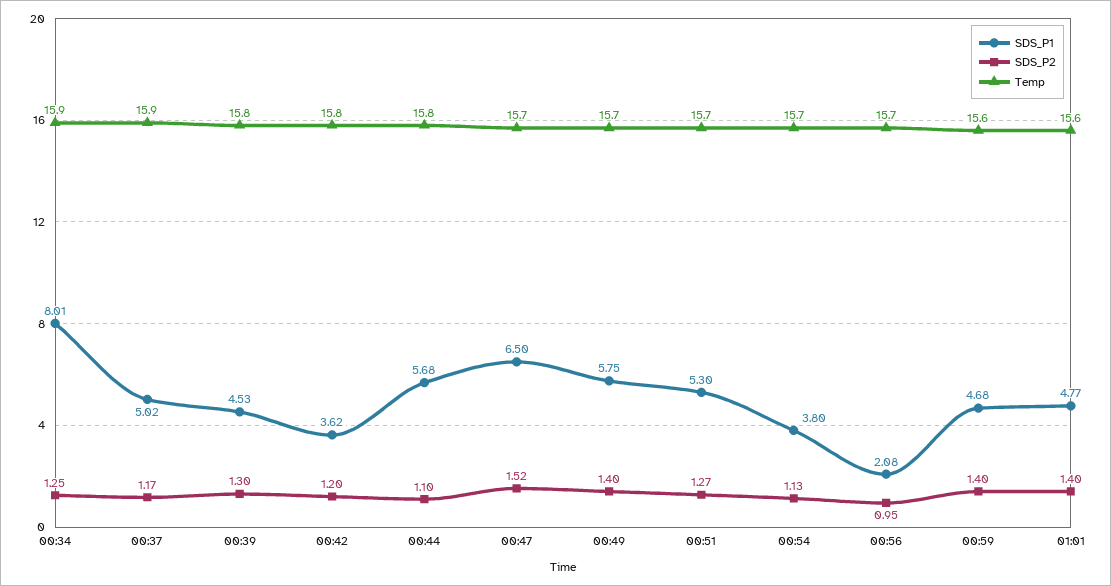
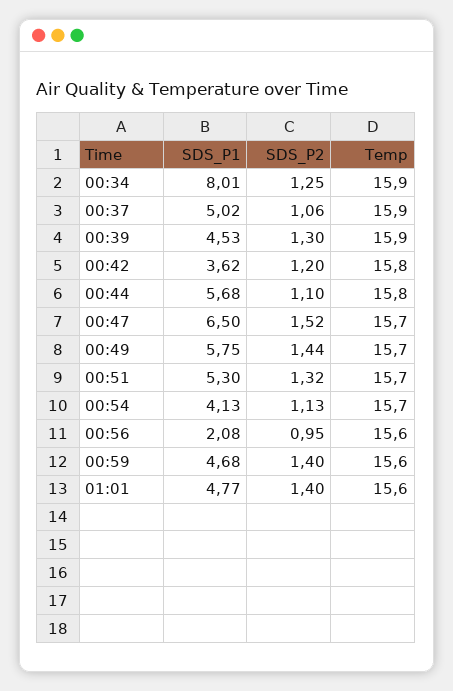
  {
    "SDS_P1": {
      "00:34": 8.01,
      "00:37": 5.02,
      "00:39": 4.53,
      "00:42": 3.62,
      "00:44": 5.68,
      "00:47": 6.5,
      "00:49": 5.75,
      "00:51": 5.3,
-     "00:54": 3.8,
+     "00:54": 4.13,
      "00:56": 2.08,
      "00:59": 4.68,
      "01:01": 4.77
    },
    "SDS_P2": {
      "00:34": 1.25,
-     "00:37": 1.17,
+     "00:37": 1.06,
      "00:39": 1.3,
      "00:42": 1.2,
      "00:44": 1.1,
      "00:47": 1.52,
-     "00:49": 1.4,
+     "00:49": 1.44,
-     "00:51": 1.27,
+     "00:51": 1.32,
      "00:54": 1.13,
      "00:56": 0.95,
      "00:59": 1.4,
      "01:01": 1.4
    },
    "Temp": {
      "00:34": 15.9,
      "00:37": 15.9,
-     "00:39": 15.8,
+     "00:39": 15.9,
      "00:42": 15.8,
      "00:44": 15.8,
      "00:47": 15.7,
      "00:49": 15.7,
      "00:51": 15.7,
      "00:54": 15.7,
-     "00:56": 15.7,
+     "00:56": 15.6,
      "00:59": 15.6,
      "01:01": 15.6
    }
  }

